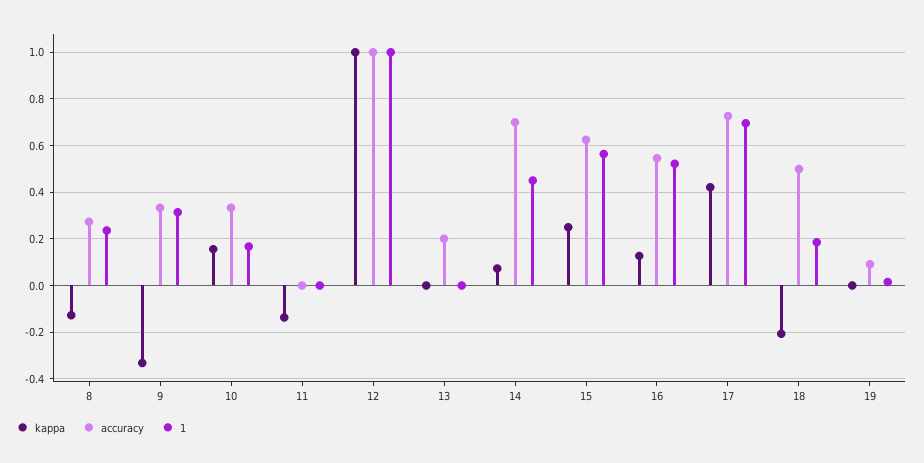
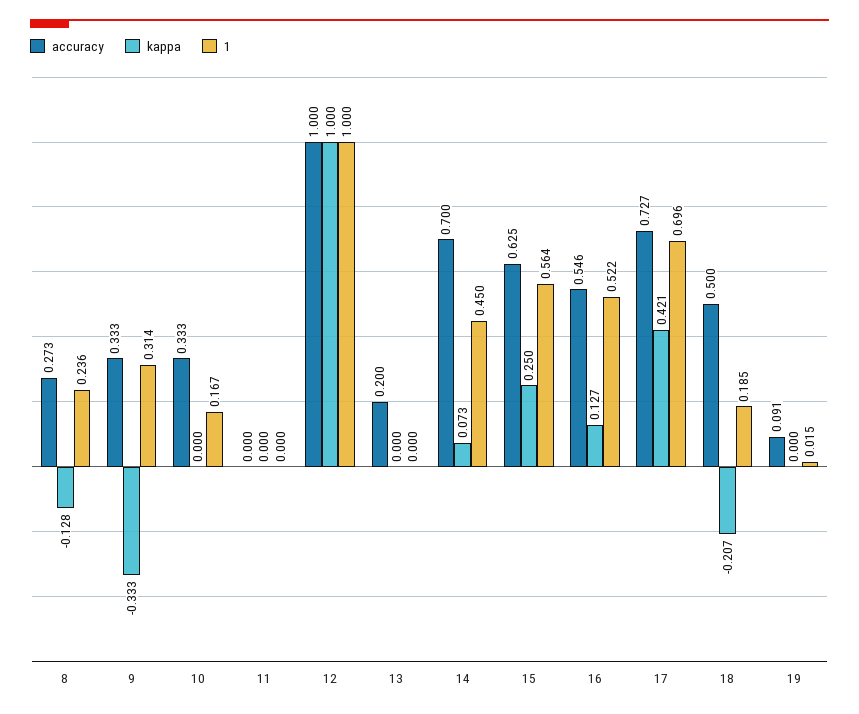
  {
    "kappa": {
      "8": -0.128,
      "9": -0.333,
-     "10": 0.15,
+     "10": 0,
-     "11": -0.15,
+     "11": 0,
      "12": 1,
      "13": 0,
      "14": 0.073,
      "15": 0.25,
      "16": 0.127,
      "17": 0.421,
      "18": -0.207,
      "19": 0
    },
    "accuracy": {
      "8": 0.273,
      "9": 0.333,
      "10": 0.333,
      "11": 0,
      "12": 1,
      "13": 0.2,
      "14": 0.7,
      "15": 0.625,
      "16": 0.546,
      "17": 0.727,
      "18": 0.5,
      "19": 0.091
    },
    "1": {
      "8": 0.236,
      "9": 0.314,
      "10": 0.167,
      "11": 0,
      "12": 1,
      "13": 0,
      "14": 0.45,
      "15": 0.564,
      "16": 0.522,
      "17": 0.696,
      "18": 0.185,
      "19": 0.015
    }
  }

